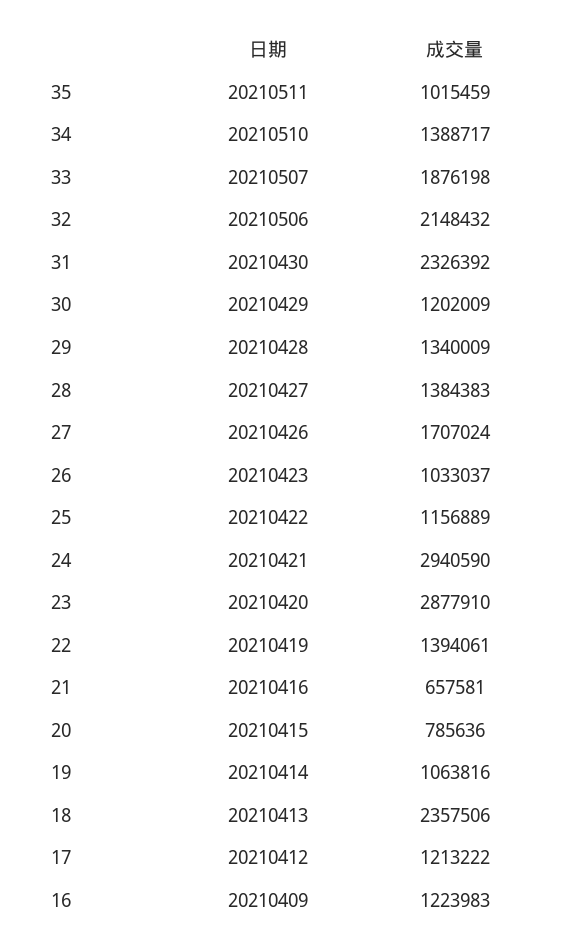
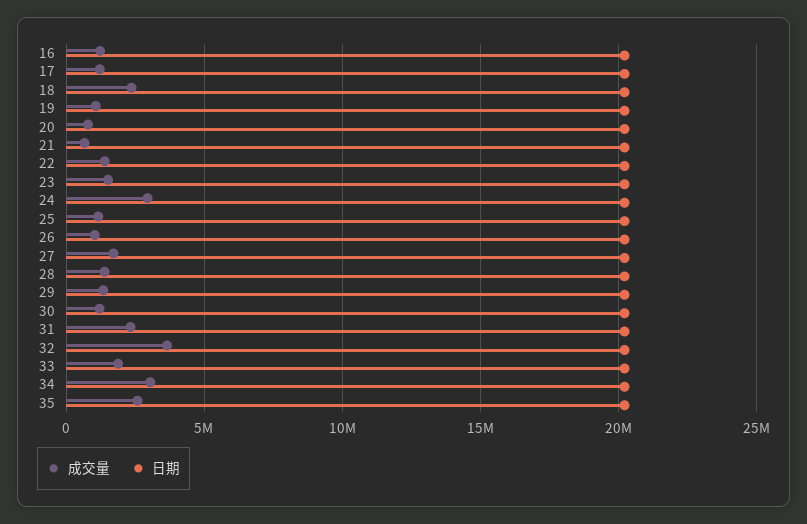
  {
    "日期": {
      "35": 20210511,
      "34": 20210510,
      "33": 20210507,
      "32": 20210506,
      "31": 20210430,
      "30": 20210429,
      "29": 20210428,
      "28": 20210427,
      "27": 20210426,
      "26": 20210423,
      "25": 20210422,
      "24": 20210421,
      "23": 20210420,
      "22": 20210419,
      "21": 20210416,
      "20": 20210415,
      "19": 20210414,
      "18": 20210413,
      "17": 20210412,
      "16": 20210409
    },
    "成交量": {
-     "35": 1015459,
+     "35": 2500000,
-     "34": 1388717,
+     "34": 3000000,
      "33": 1876198,
-     "32": 2148432,
+     "32": 3500000,
      "31": 2326392,
      "30": 1202009,
      "29": 1340009,
      "28": 1384383,
      "27": 1707024,
      "26": 1033037,
      "25": 1156889,
      "24": 2940590,
-     "23": 2877910,
+     "23": 1500000,
      "22": 1394061,
      "21": 657581,
      "20": 785636,
      "19": 1063816,
      "18": 2357506,
      "17": 1213222,
      "16": 1223983
    }
  }

